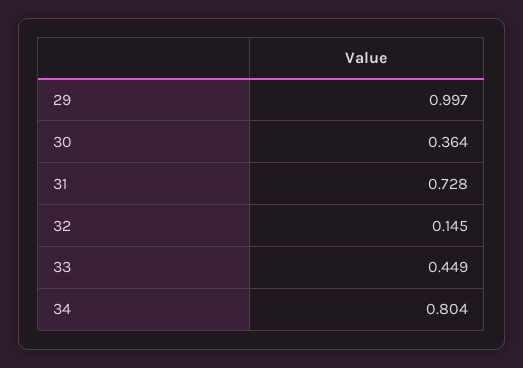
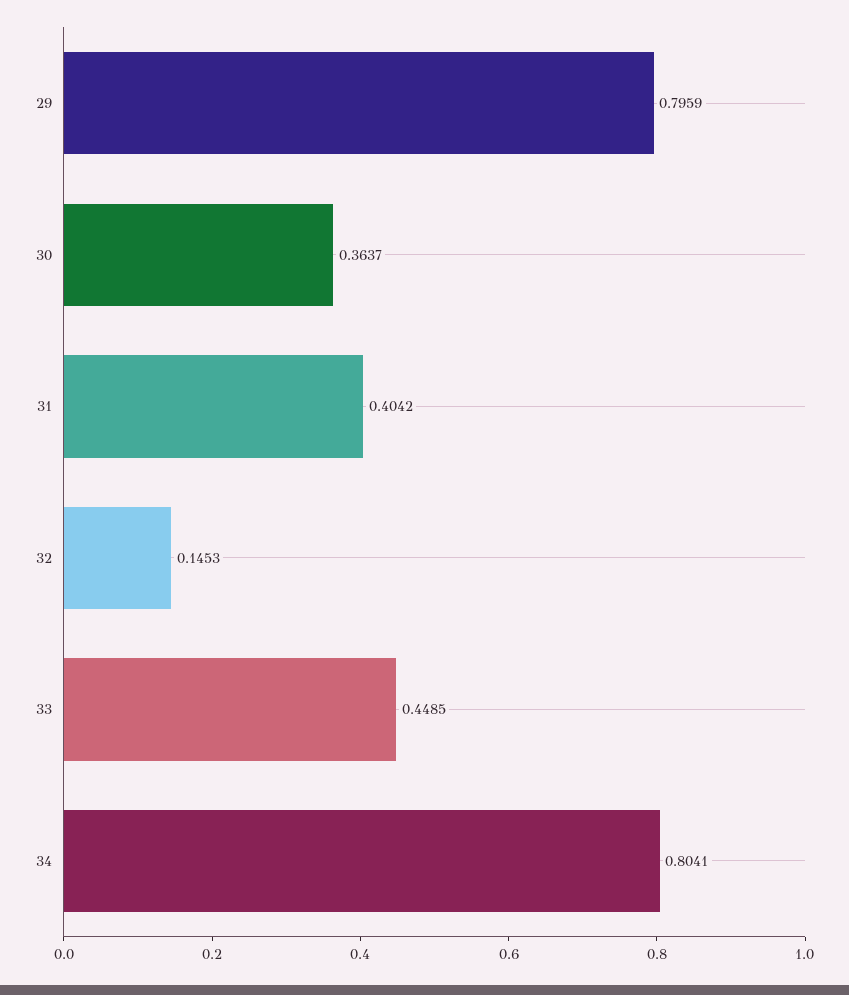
  {
-   "29": 0.997,
+   "29": 0.7959,
    "30": 0.3637,
-   "31": 0.728,
+   "31": 0.4042,
    "32": 0.1453,
    "33": 0.4485,
    "34": 0.8041
  }

